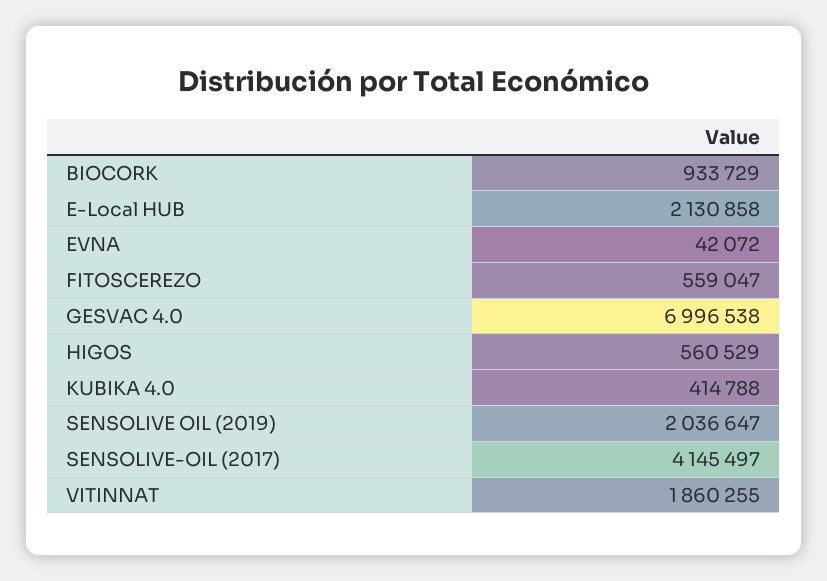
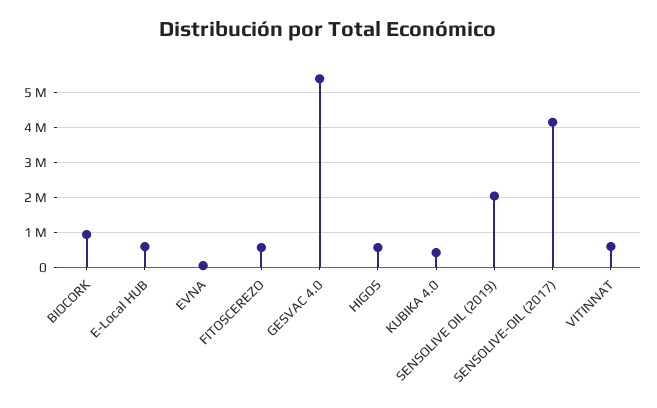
  {
    "BIOCORK": 933729,
-   "E-Local HUB": 2130858,
+   "E-Local HUB": 600000,
    "EVNA": 42072,
    "FITOSCEREZO": 559047,
-   "GESVAC 4.0": 6996538,
+   "GESVAC 4.0": 5400000,
    "HIGOS": 560529,
    "KUBIKA 4.0": 414788,
    "SENSOLIVE OIL (2019)": 2036647,
    "SENSOLIVE-OIL (2017)": 4145497,
-   "VITINNAT": 1860255
+   "VITINNAT": 600000
  }

